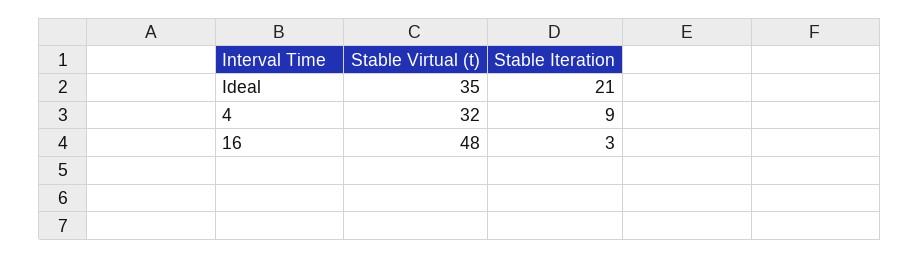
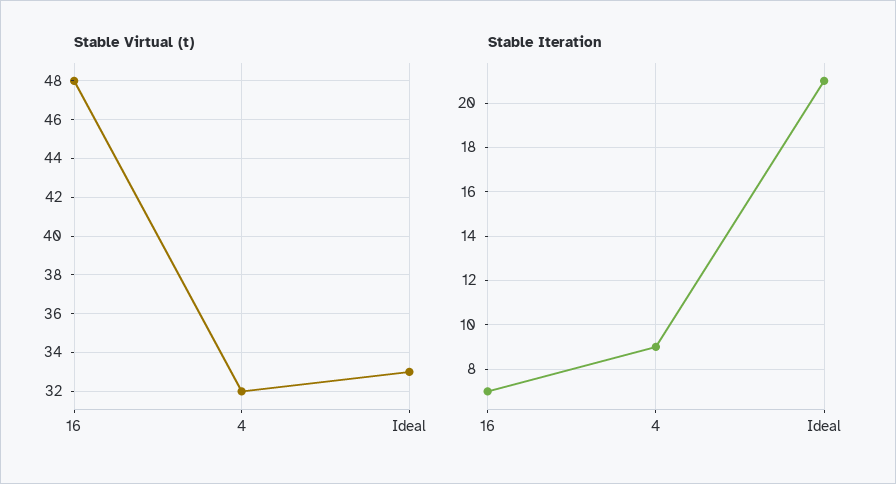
  {
    "Stable Virtual (t)": {
-     "Ideal": 35,
+     "Ideal": 33,
      "4": 32,
      "16": 48
    },
    "Stable Iteration": {
      "Ideal": 21,
      "4": 9,
-     "16": 3
+     "16": 7
    }
  }

